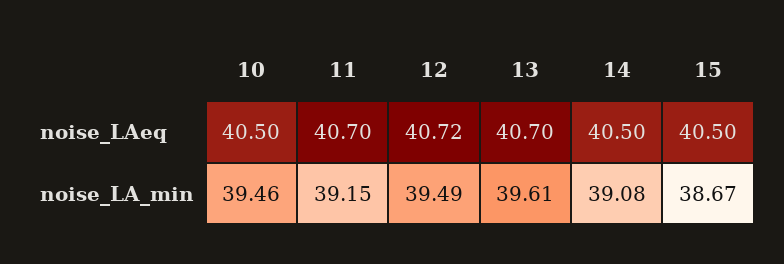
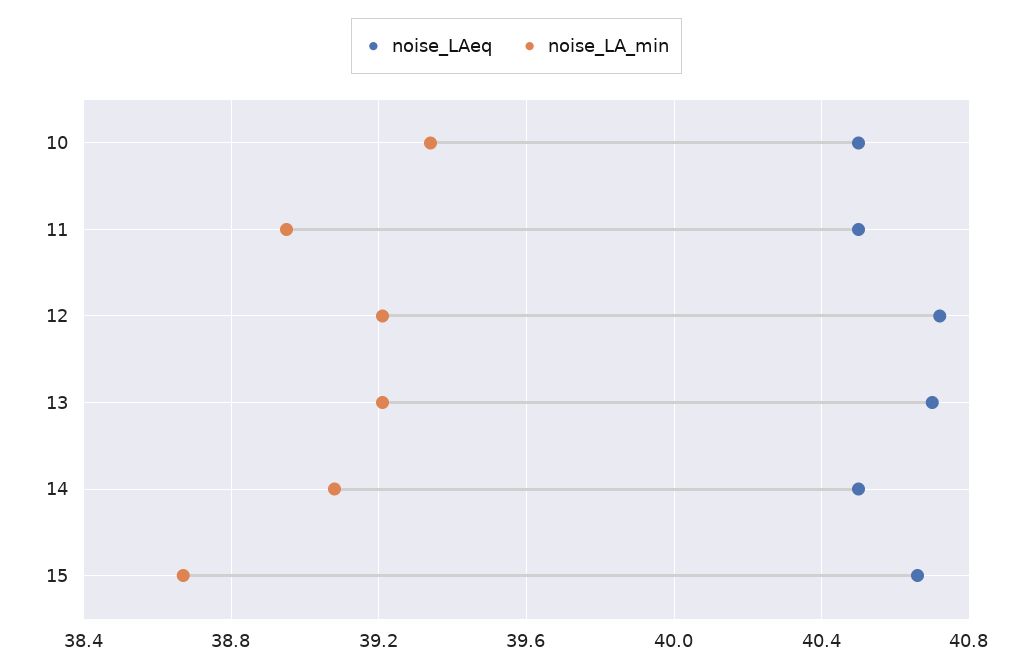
  {
    "noise_LAeq": {
      "10": 40.5,
-     "11": 40.7,
+     "11": 40.5,
      "12": 40.72,
      "13": 40.7,
      "14": 40.5,
-     "15": 40.5
+     "15": 40.65
    },
    "noise_LA_min": {
-     "10": 39.46,
+     "10": 39.35,
-     "11": 39.15,
+     "11": 38.95,
-     "12": 39.49,
+     "12": 39.2,
-     "13": 39.61,
+     "13": 39.2,
      "14": 39.08,
      "15": 38.67
    }
  }

